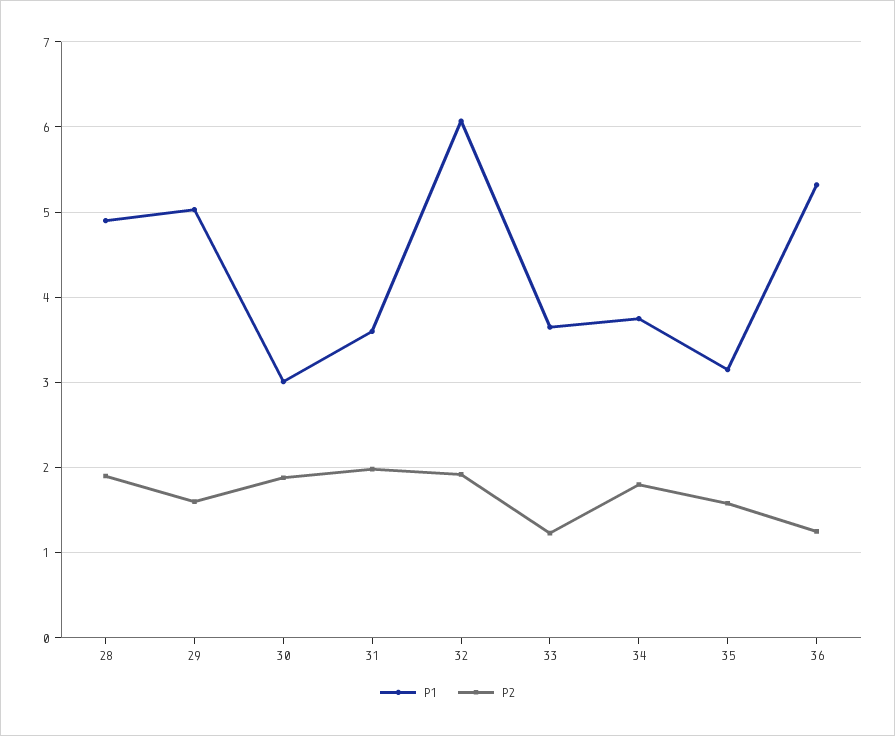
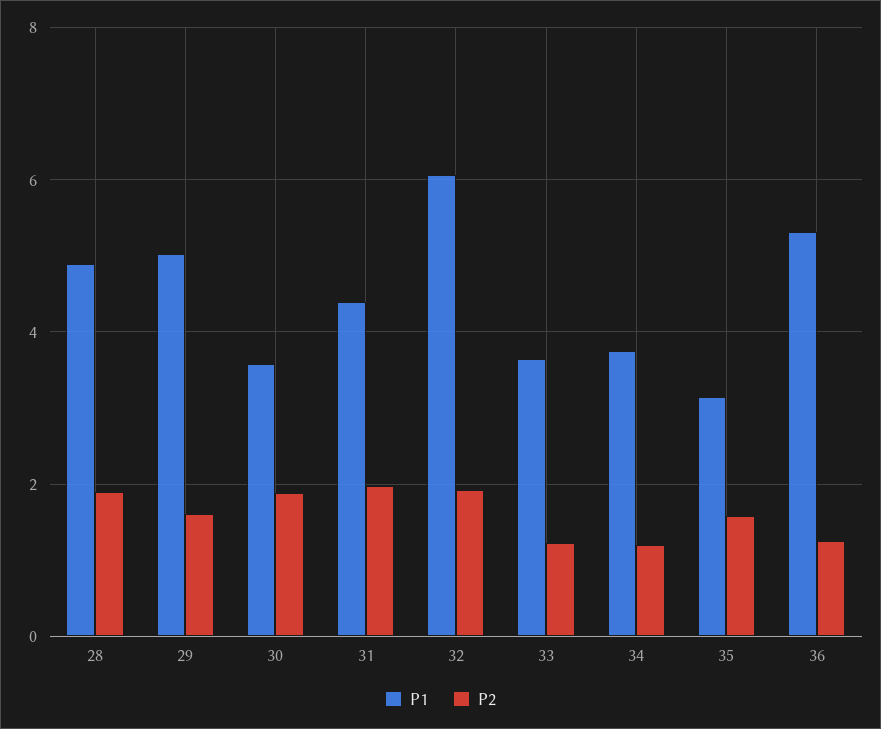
  {
    "P1": {
      "28": 4.9,
      "29": 5,
-     "30": 3,
+     "30": 3.6,
-     "31": 3.6,
+     "31": 4.4,
      "32": 6.1,
      "33": 3.7,
      "34": 3.8,
      "35": 3.2,
      "36": 5.3
    },
    "P2": {
      "28": 1.9,
      "29": 1.6,
      "30": 1.9,
      "31": 2,
      "32": 1.9,
      "33": 1.2,
-     "34": 1.8,
+     "34": 1.2,
      "35": 1.6,
      "36": 1.3
    }
  }

